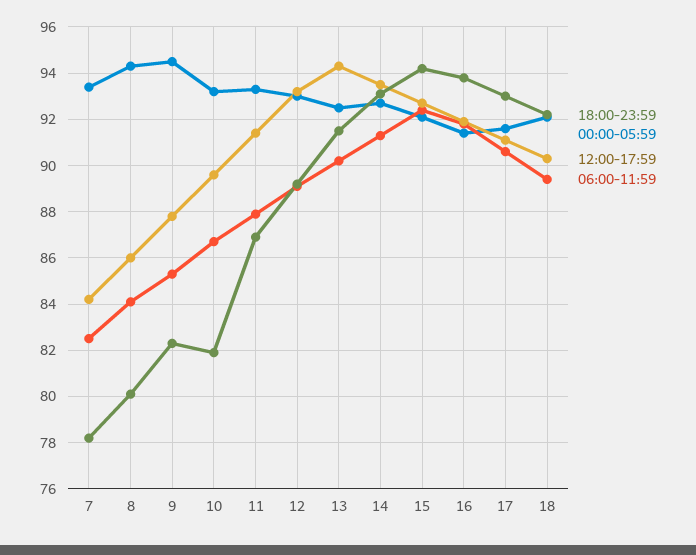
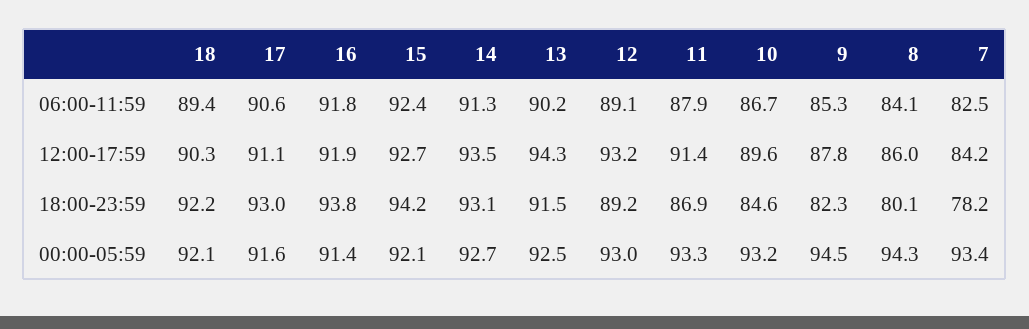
  {
    "18:00-23:59": {
      "7": 78.2,
      "8": 80.1,
      "9": 82.3,
-     "10": 82,
+     "10": 84.6,
      "11": 86.9,
      "12": 89.2,
      "13": 91.5,
      "14": 93.1,
      "15": 94.2,
      "16": 93.8,
      "17": 93,
      "18": 92.2
    },
    "00:00-05:59": {
      "7": 93.4,
      "8": 94.3,
      "9": 94.5,
      "10": 93.2,
      "11": 93.3,
      "12": 93,
      "13": 92.5,
      "14": 92.7,
      "15": 92.1,
      "16": 91.4,
      "17": 91.6,
      "18": 92.1
    },
    "12:00-17:59": {
      "7": 84.2,
      "8": 86,
      "9": 87.8,
      "10": 89.6,
      "11": 91.4,
      "12": 93.2,
      "13": 94.3,
      "14": 93.5,
      "15": 92.7,
      "16": 91.9,
      "17": 91.1,
      "18": 90.3
    },
    "06:00-11:59": {
      "7": 82.5,
      "8": 84.1,
      "9": 85.3,
      "10": 86.7,
      "11": 87.9,
      "12": 89.1,
      "13": 90.2,
      "14": 91.3,
      "15": 92.4,
      "16": 91.8,
      "17": 90.6,
      "18": 89.4
    }
  }

